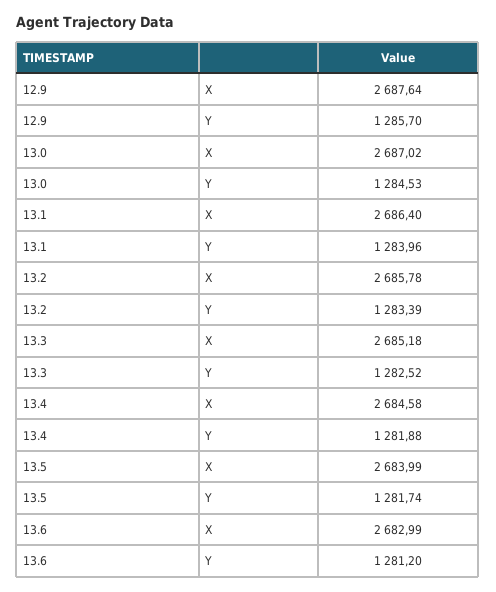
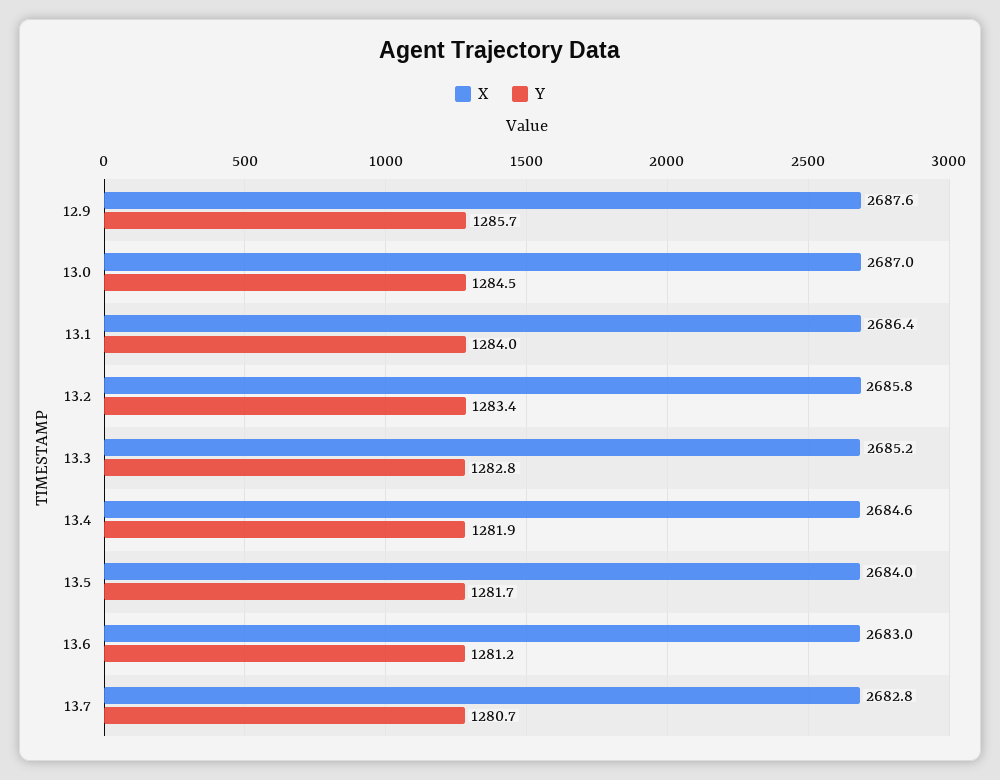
  {
    "X": {
      "12.9": 2687.64,
      "13.0": 2687.02,
      "13.1": 2686.4,
      "13.2": 2685.78,
      "13.3": 2685.18,
      "13.4": 2684.58,
      "13.5": 2683.99,
-     "13.6": 2682.99
+     "13.6": 2682.99,
+     "13.7": 2682.8
    },
    "Y": {
      "12.9": 1285.7,
      "13.0": 1284.53,
      "13.1": 1283.96,
      "13.2": 1283.39,
-     "13.3": 1282.52,
+     "13.3": 1282.8,
      "13.4": 1281.88,
      "13.5": 1281.74,
-     "13.6": 1281.2
+     "13.6": 1281.2,
+     "13.7": 1280.7
    }
  }

